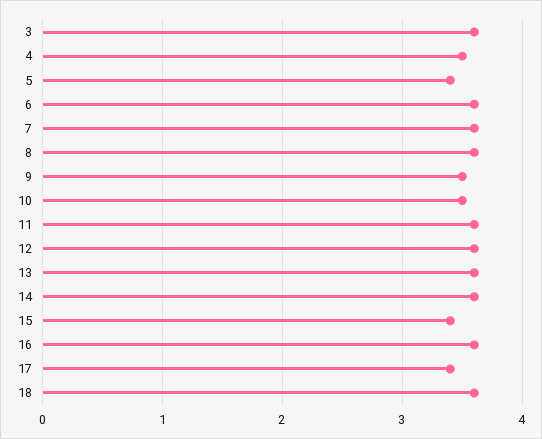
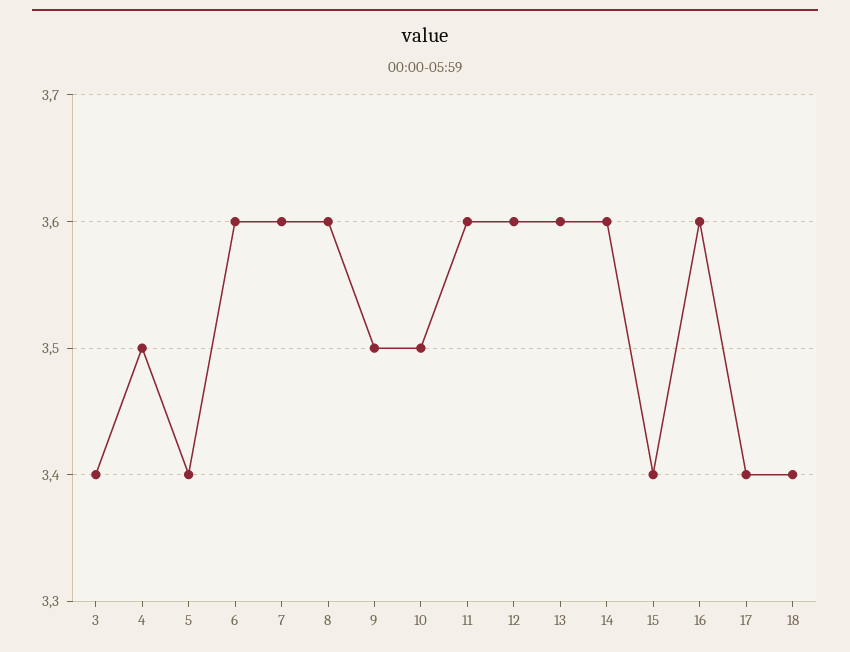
  {
-   "3": 3.6,
+   "3": 3.4,
    "4": 3.5,
    "5": 3.4,
    "6": 3.6,
    "7": 3.6,
    "8": 3.6,
    "9": 3.5,
    "10": 3.5,
    "11": 3.6,
    "12": 3.6,
    "13": 3.6,
    "14": 3.6,
    "15": 3.4,
    "16": 3.6,
    "17": 3.4,
-   "18": 3.6
+   "18": 3.4
  }

